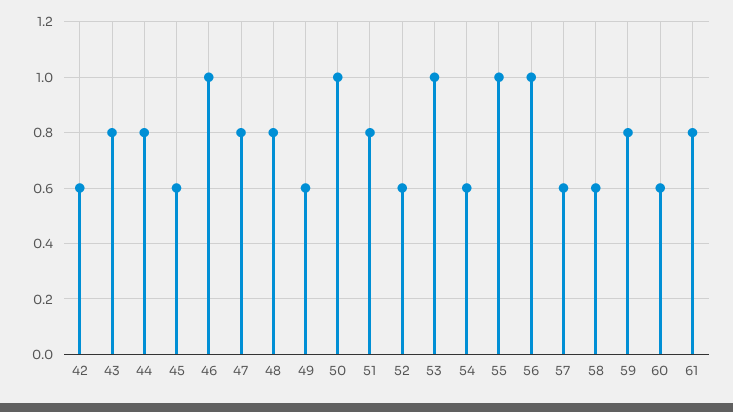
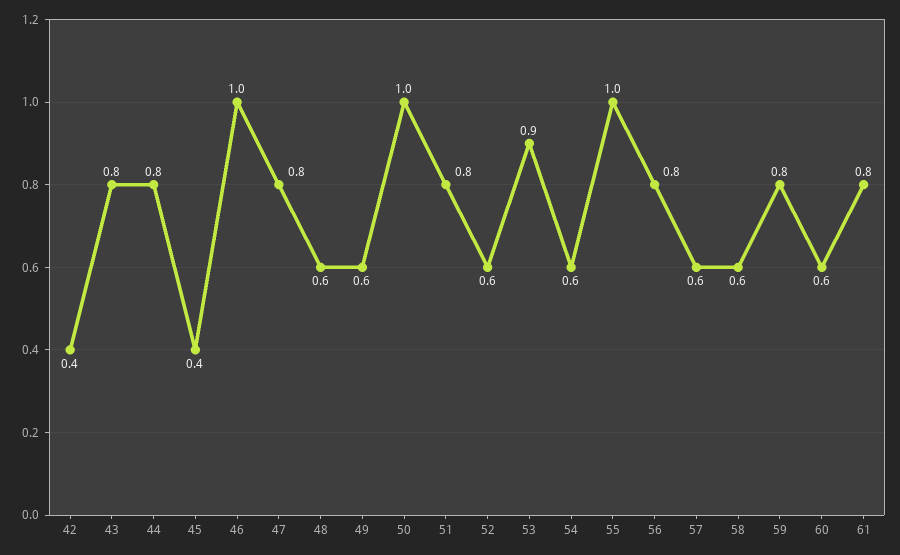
  {
-   "42": 0.6,
+   "42": 0.4,
    "43": 0.8,
    "44": 0.8,
-   "45": 0.6,
+   "45": 0.4,
    "46": 1,
    "47": 0.8,
-   "48": 0.8,
+   "48": 0.6,
    "49": 0.6,
    "50": 1,
    "51": 0.8,
    "52": 0.6,
-   "53": 1,
+   "53": 0.9,
    "54": 0.6,
    "55": 1,
-   "56": 1,
+   "56": 0.8,
    "57": 0.6,
    "58": 0.6,
    "59": 0.8,
    "60": 0.6,
    "61": 0.8
  }

